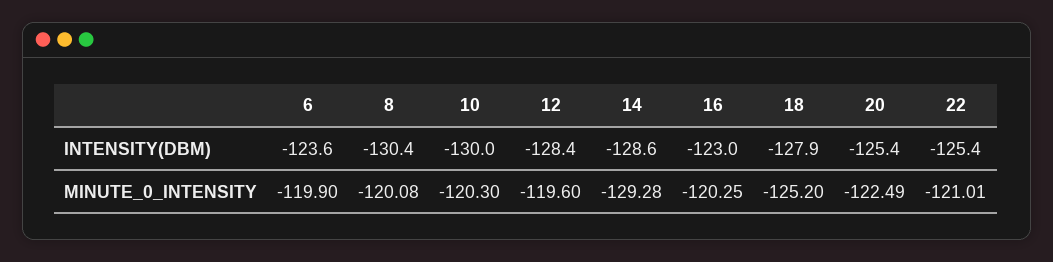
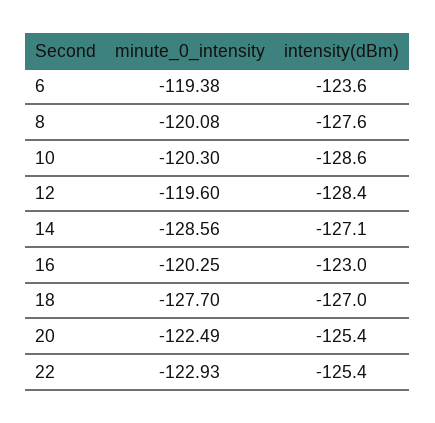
  {
    "6": {
      "INTENSITY(DBM)": -123.6,
-     "MINUTE_0_INTENSITY": -119.9
+     "MINUTE_0_INTENSITY": -119.38
    },
    "8": {
-     "INTENSITY(DBM)": -130.4,
+     "INTENSITY(DBM)": -127.6,
      "MINUTE_0_INTENSITY": -120.08
    },
    "10": {
-     "INTENSITY(DBM)": -130,
+     "INTENSITY(DBM)": -128.6,
      "MINUTE_0_INTENSITY": -120.3
    },
    "12": {
      "INTENSITY(DBM)": -128.4,
      "MINUTE_0_INTENSITY": -119.6
    },
    "14": {
-     "INTENSITY(DBM)": -128.6,
+     "INTENSITY(DBM)": -127.1,
-     "MINUTE_0_INTENSITY": -129.28
+     "MINUTE_0_INTENSITY": -128.56
    },
    "16": {
      "INTENSITY(DBM)": -123,
      "MINUTE_0_INTENSITY": -120.25
    },
    "18": {
-     "INTENSITY(DBM)": -127.9,
+     "INTENSITY(DBM)": -127,
-     "MINUTE_0_INTENSITY": -125.2
+     "MINUTE_0_INTENSITY": -127.7
    },
    "20": {
      "INTENSITY(DBM)": -125.4,
      "MINUTE_0_INTENSITY": -122.49
    },
    "22": {
      "INTENSITY(DBM)": -125.4,
-     "MINUTE_0_INTENSITY": -121.01
+     "MINUTE_0_INTENSITY": -122.93
    }
  }

